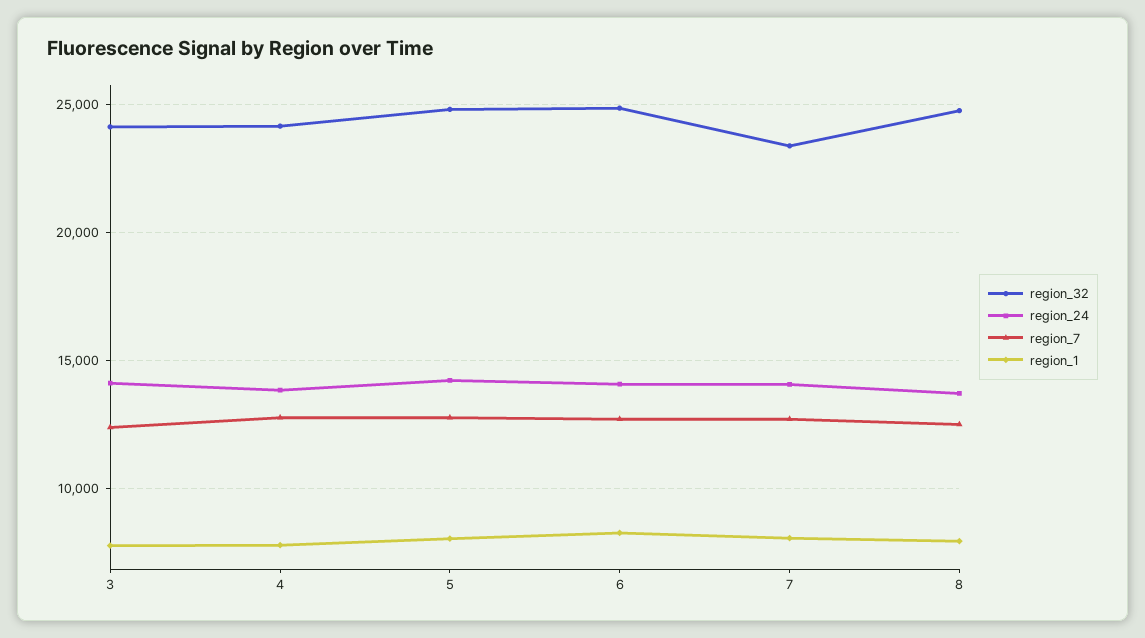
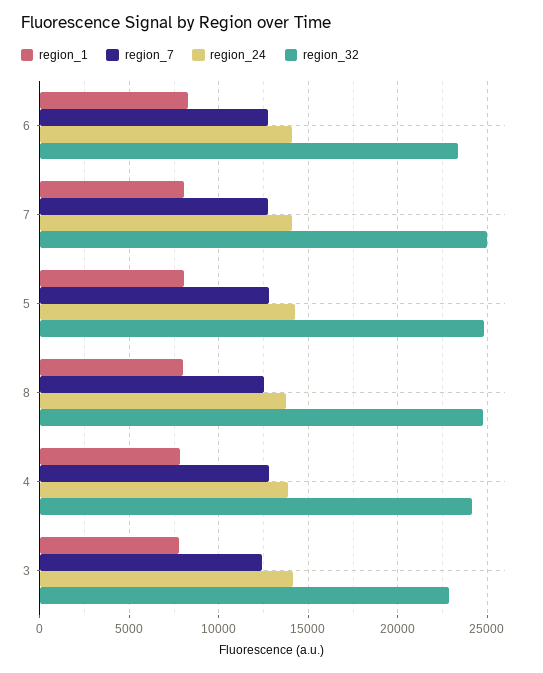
  {
    "region_32": {
-     "3": 24000,
+     "3": 23000,
      "4": 24000,
      "5": 25000,
-     "6": 25000,
+     "6": 23500,
-     "7": 23500,
+     "7": 25000,
      "8": 25000
    },
    "region_24": {
      "3": 14000,
      "4": 14000,
      "5": 14000,
      "6": 14000,
      "7": 14000,
      "8": 13500
    },
    "region_7": {
      "3": 12500,
      "4": 13000,
      "5": 13000,
      "6": 12500,
      "7": 12500,
      "8": 12500
    },
    "region_1": {
      "3": 8000,
      "4": 8000,
      "5": 8000,
      "6": 8500,
      "7": 8000,
      "8": 8000
    }
  }

